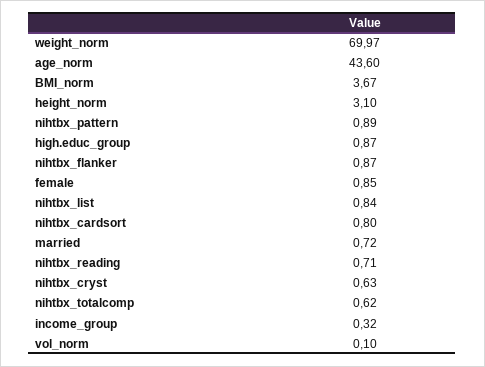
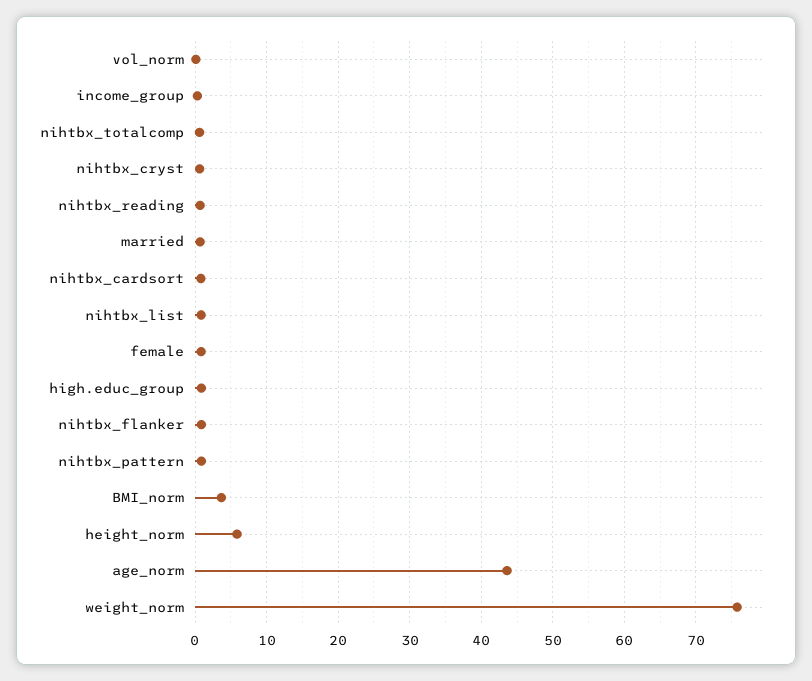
  {
-   "weight_norm": 69.97,
+   "weight_norm": 76,
    "age_norm": 43.6,
    "BMI_norm": 3.67,
-   "height_norm": 3.1,
+   "height_norm": 6,
    "nihtbx_pattern": 0.89,
    "high.educ_group": 0.87,
    "nihtbx_flanker": 0.87,
    "female": 0.85,
    "nihtbx_list": 0.84,
    "nihtbx_cardsort": 0.8,
    "married": 0.72,
    "nihtbx_reading": 0.71,
    "nihtbx_cryst": 0.63,
    "nihtbx_totalcomp": 0.62,
    "income_group": 0.32,
    "vol_norm": 0.1
  }

